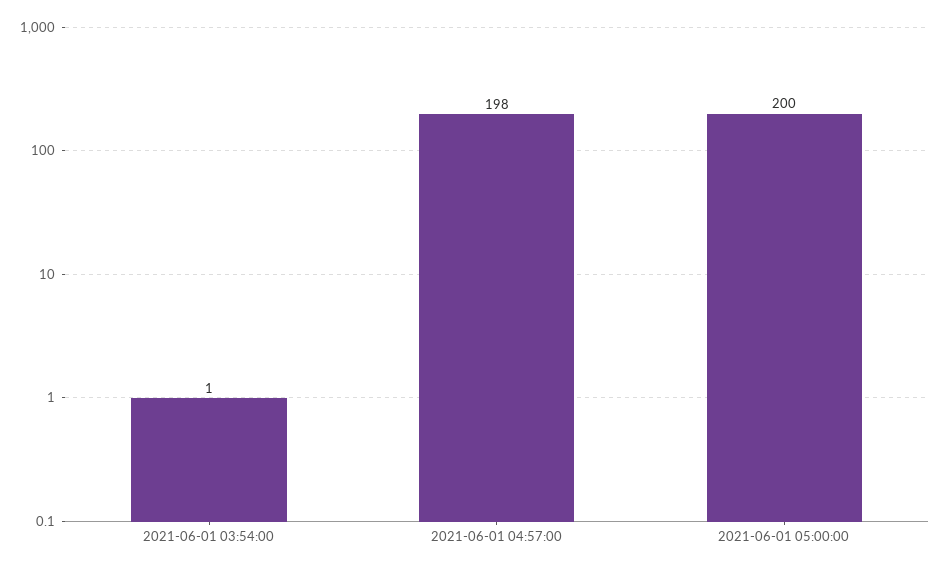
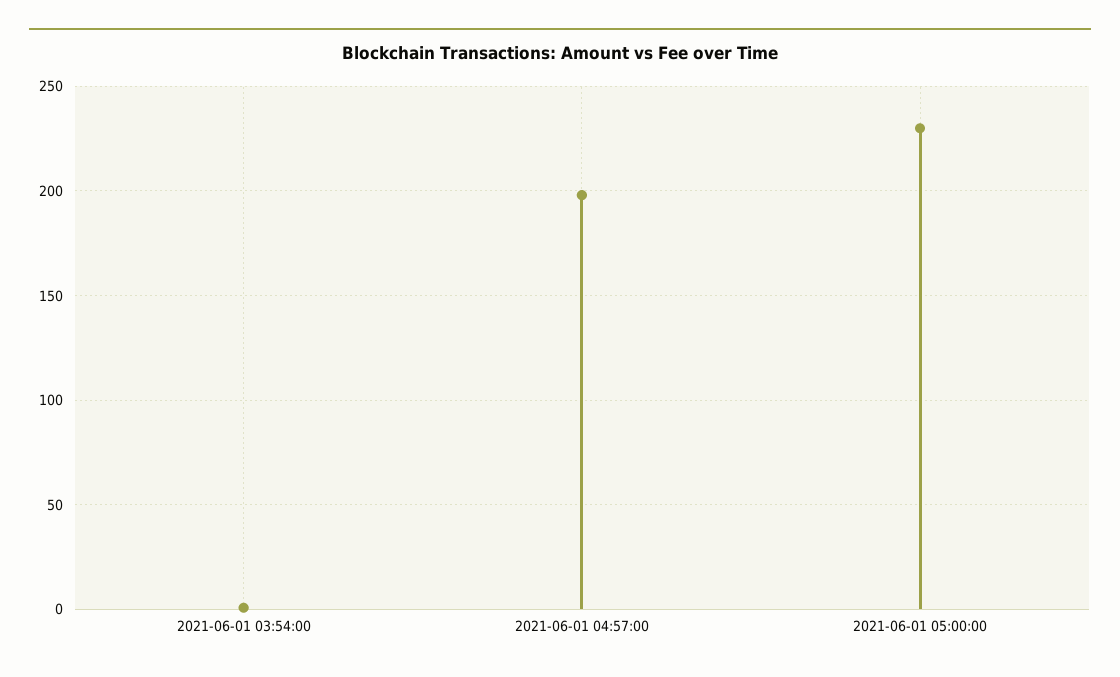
  {
    "2021-06-01 03:54:00": 1,
    "2021-06-01 04:57:00": 198,
-   "2021-06-01 05:00:00": 200
+   "2021-06-01 05:00:00": 230
  }

